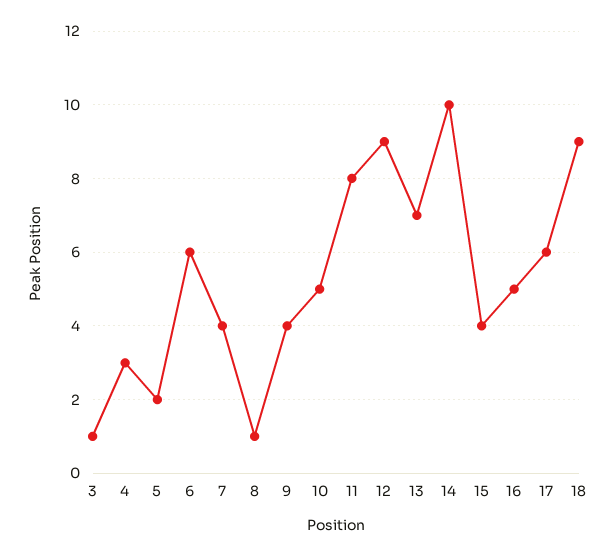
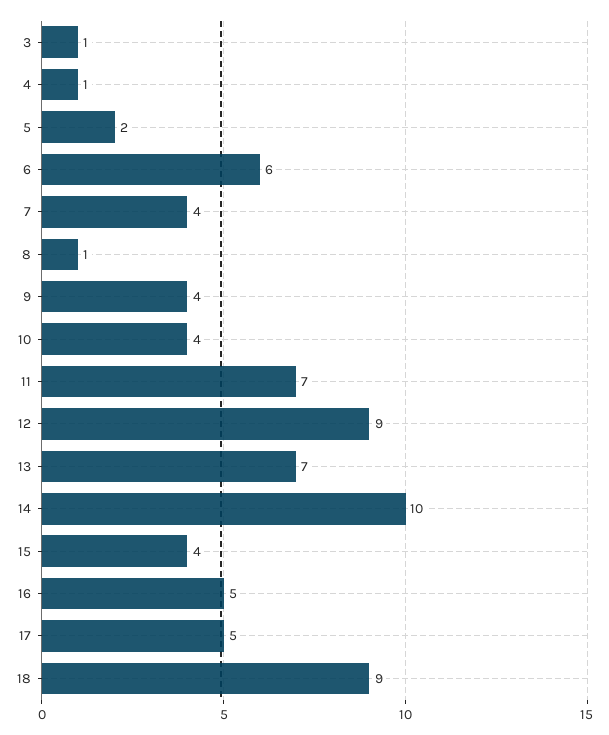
  {
    "3": 1,
-   "4": 3,
+   "4": 1,
    "5": 2,
    "6": 6,
    "7": 4,
    "8": 1,
    "9": 4,
-   "10": 5,
+   "10": 4,
-   "11": 8,
+   "11": 7,
    "12": 9,
    "13": 7,
    "14": 10,
    "15": 4,
    "16": 5,
-   "17": 6,
+   "17": 5,
    "18": 9
  }

